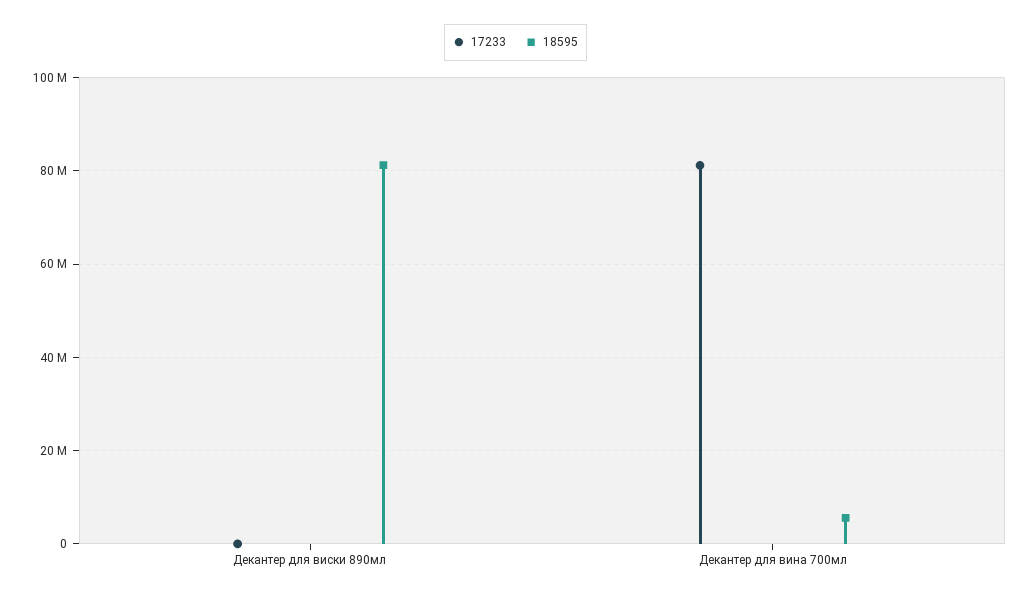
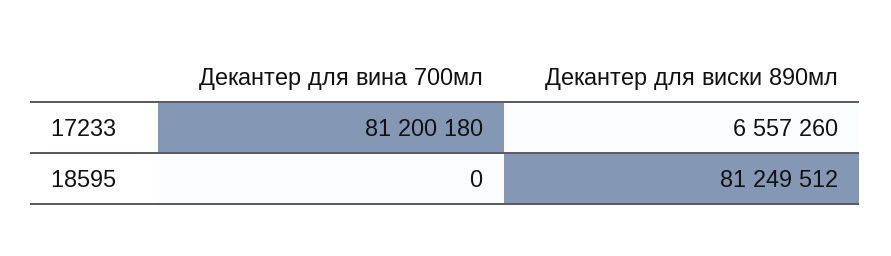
  {
    "17233": {
-     "Декантер для виски 890мл": 0,
+     "Декантер для виски 890мл": 6557260,
      "Декантер для вина 700мл": 81200180
    },
    "18595": {
      "Декантер для виски 890мл": 81249512,
-     "Декантер для вина 700мл": 6000000
+     "Декантер для вина 700мл": 0
    }
  }

